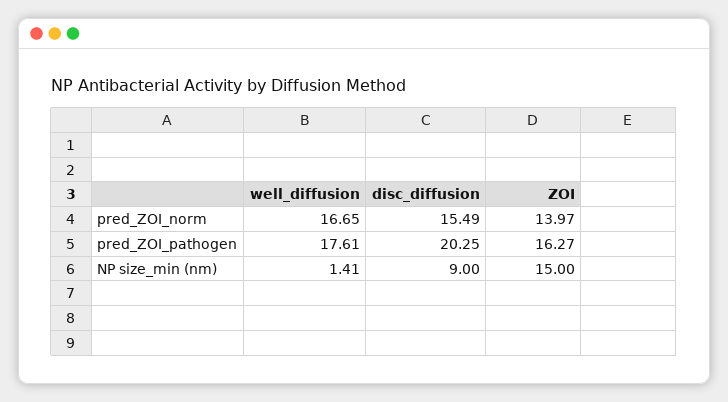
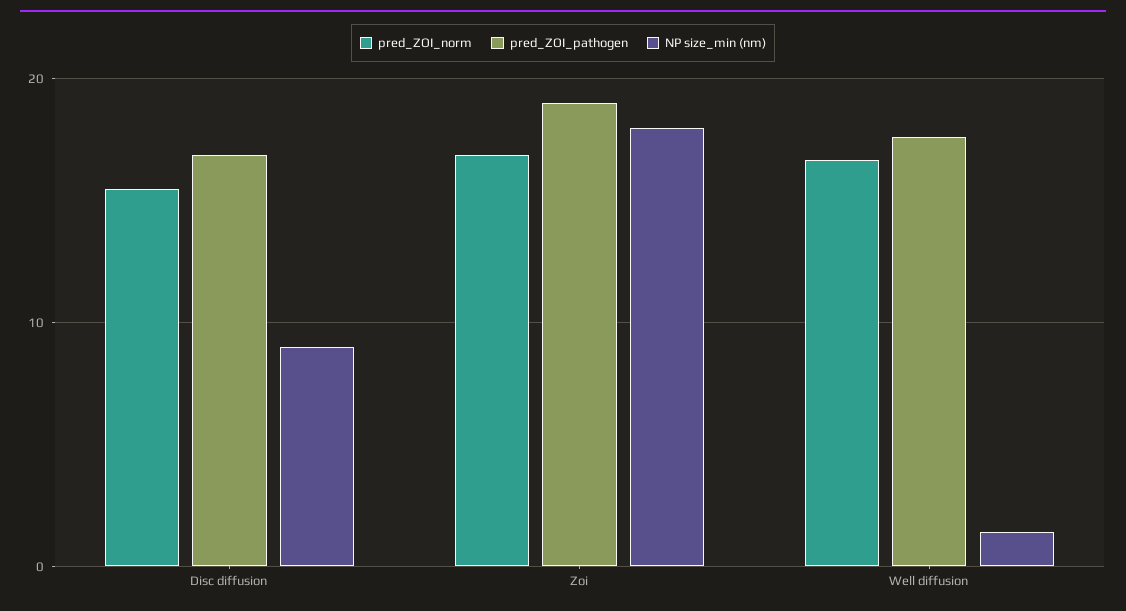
  {
    "pred_ZOI_norm": {
      "well_diffusion": 16.65,
      "disc_diffusion": 15.49,
-     "ZOI": 13.97
+     "ZOI": 17
    },
    "pred_ZOI_pathogen": {
      "well_diffusion": 17.61,
-     "disc_diffusion": 20.25,
+     "disc_diffusion": 17,
-     "ZOI": 16.27
+     "ZOI": 19
    },
    "NP size_min (nm)": {
      "well_diffusion": 1.41,
      "disc_diffusion": 9,
-     "ZOI": 15
+     "ZOI": 18
    }
  }

